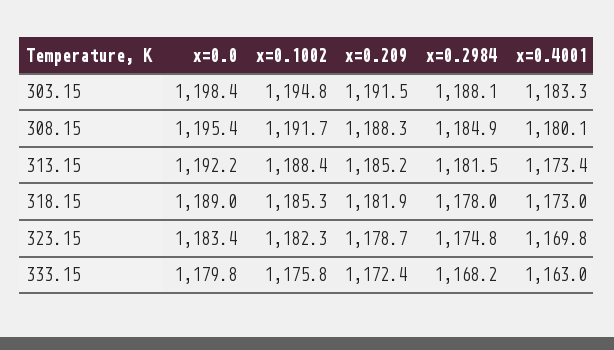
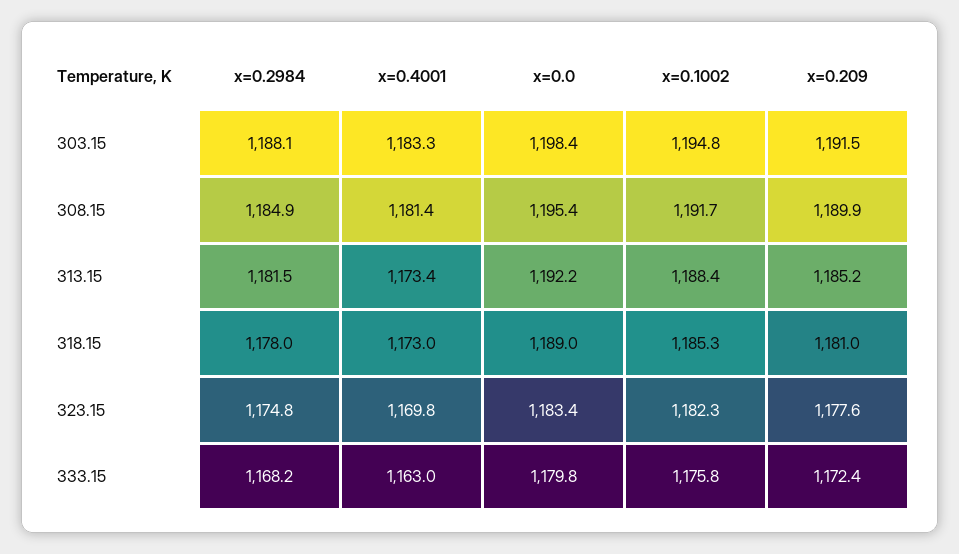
  {
    "x=0.0": {
      "303.15": 1198.4,
      "308.15": 1195.4,
      "313.15": 1192.2,
      "318.15": 1189,
      "323.15": 1183.4,
      "333.15": 1179.8
    },
    "x=0.1002": {
      "303.15": 1194.8,
      "308.15": 1191.7,
      "313.15": 1188.4,
      "318.15": 1185.3,
      "323.15": 1182.3,
      "333.15": 1175.8
    },
    "x=0.209": {
      "303.15": 1191.5,
-     "308.15": 1188.3,
+     "308.15": 1189.9,
      "313.15": 1185.2,
-     "318.15": 1181.9,
+     "318.15": 1181,
-     "323.15": 1178.7,
+     "323.15": 1177.6,
      "333.15": 1172.4
    },
    "x=0.2984": {
      "303.15": 1188.1,
      "308.15": 1184.9,
      "313.15": 1181.5,
      "318.15": 1178,
      "323.15": 1174.8,
      "333.15": 1168.2
    },
    "x=0.4001": {
      "303.15": 1183.3,
-     "308.15": 1180.1,
+     "308.15": 1181.4,
      "313.15": 1173.4,
      "318.15": 1173,
      "323.15": 1169.8,
      "333.15": 1163
    }
  }

